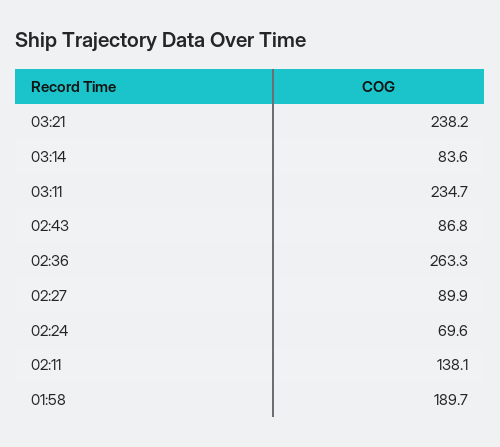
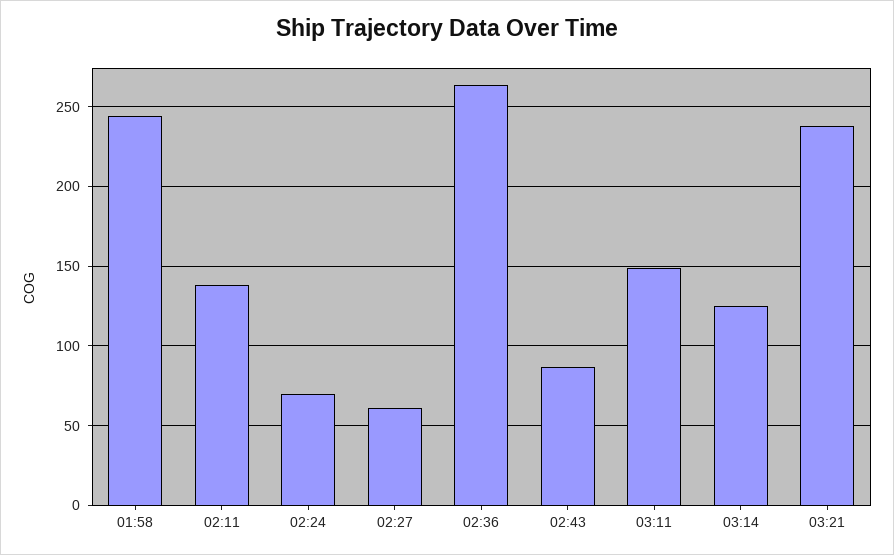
  {
    "03:21": 238.2,
-   "03:14": 83.6,
+   "03:14": 125,
-   "03:11": 234.7,
+   "03:11": 150,
    "02:43": 86.8,
    "02:36": 263.3,
-   "02:27": 89.9,
+   "02:27": 60,
    "02:24": 69.6,
    "02:11": 138.1,
-   "01:58": 189.7
+   "01:58": 245
  }

